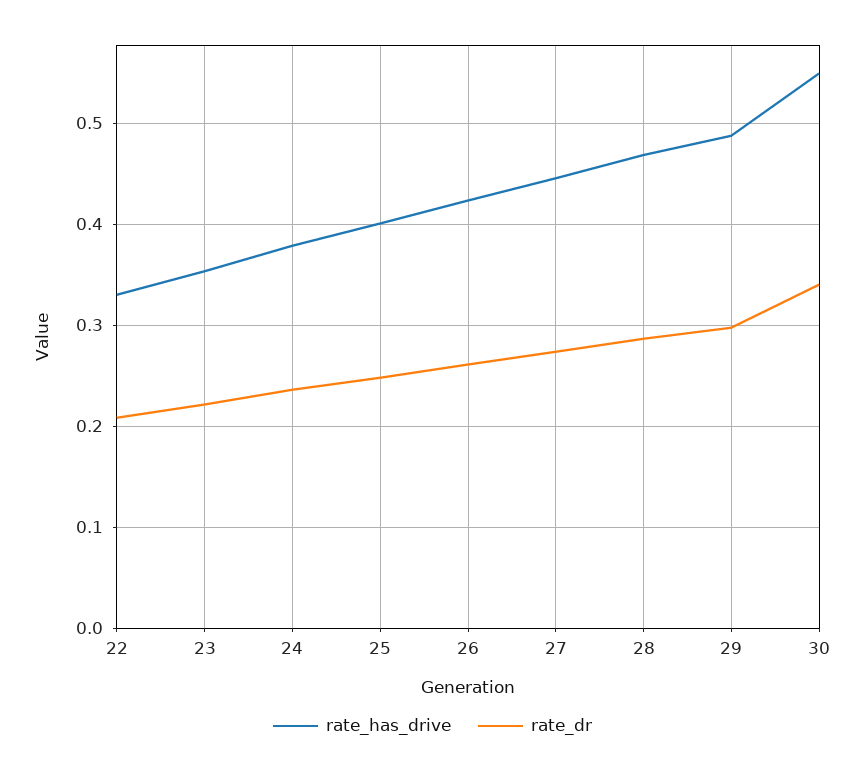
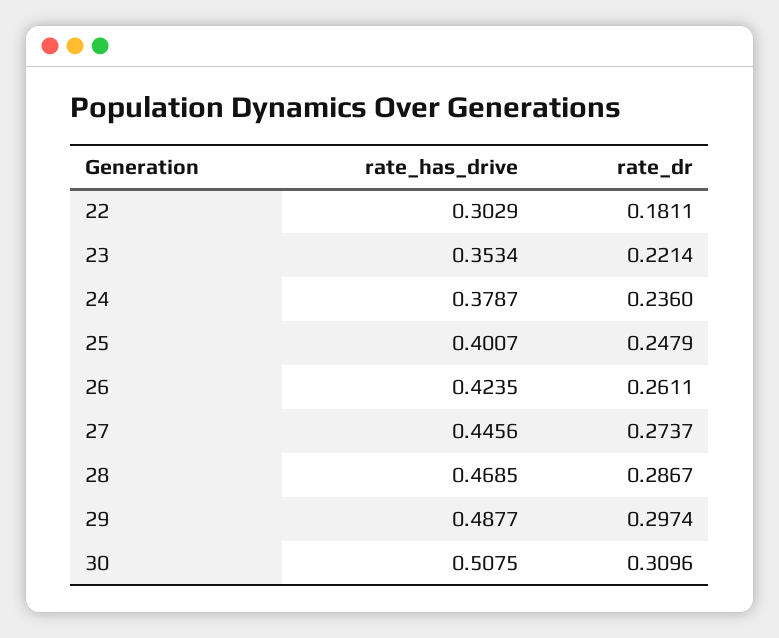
  {
    "rate_has_drive": {
-     "22": 0.33,
+     "22": 0.3029,
      "23": 0.3534,
      "24": 0.3787,
      "25": 0.4007,
      "26": 0.4235,
      "27": 0.4456,
      "28": 0.4685,
      "29": 0.4877,
-     "30": 0.55
+     "30": 0.5075
    },
    "rate_dr": {
-     "22": 0.21,
+     "22": 0.1811,
      "23": 0.2214,
      "24": 0.236,
      "25": 0.2479,
      "26": 0.2611,
      "27": 0.2737,
      "28": 0.2867,
      "29": 0.2974,
-     "30": 0.34
+     "30": 0.3096
    }
  }

